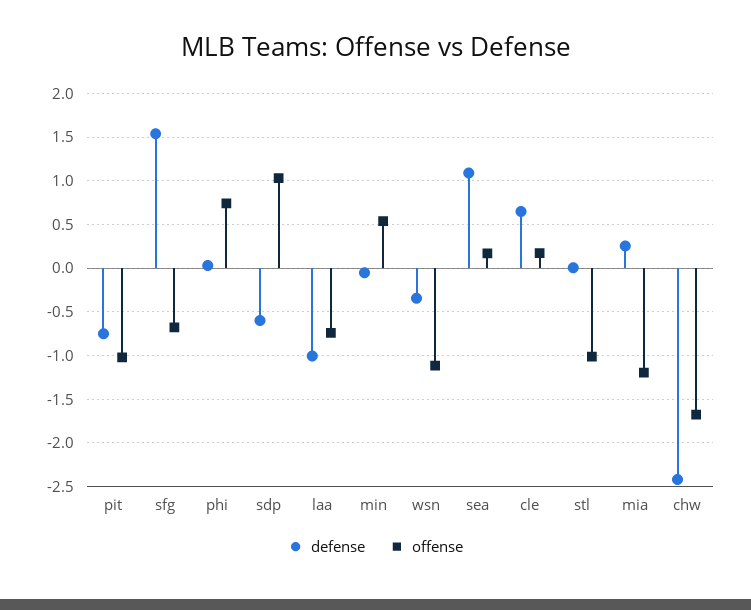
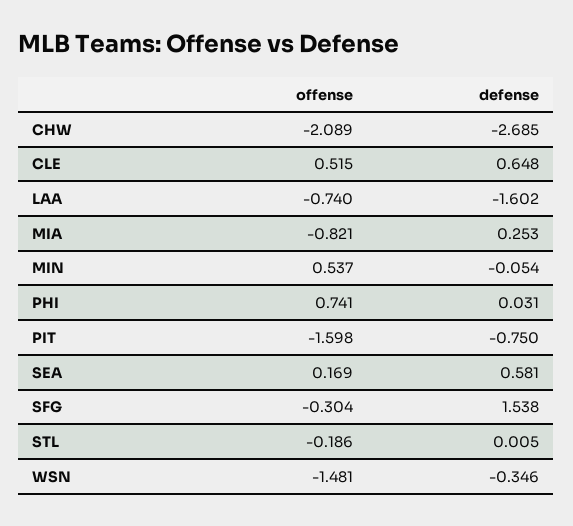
  {
    "defense": {
      "pit": -0.75,
      "sfg": 1.538,
      "phi": 0.031,
-     "sdp": -0.6,
-     "laa": -1,
+     "laa": -1.602,
      "min": -0.054,
      "wsn": -0.346,
-     "sea": 1.1,
+     "sea": 0.581,
      "cle": 0.648,
      "stl": 0.005,
      "mia": 0.253,
-     "chw": -2.4
+     "chw": -2.685
    },
    "offense": {
-     "pit": -1,
+     "pit": -1.598,
-     "sfg": -0.7,
+     "sfg": -0.304,
      "phi": 0.741,
-     "sdp": 1,
      "laa": -0.74,
      "min": 0.537,
-     "wsn": -1.1,
+     "wsn": -1.481,
      "sea": 0.169,
-     "cle": 0.2,
+     "cle": 0.515,
-     "stl": -1,
+     "stl": -0.186,
-     "mia": -1.2,
+     "mia": -0.821,
-     "chw": -1.7
+     "chw": -2.089
    }
  }

